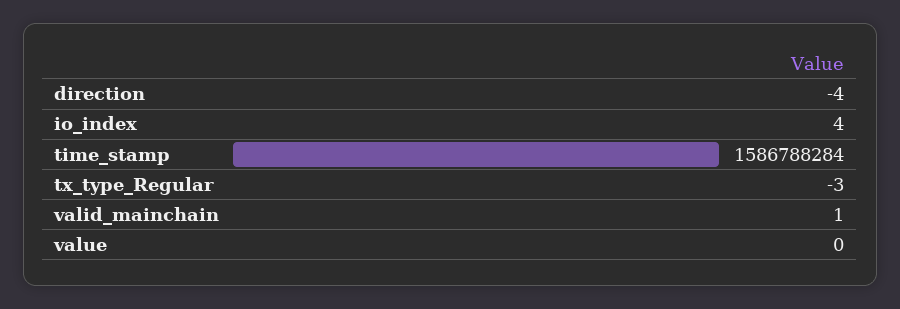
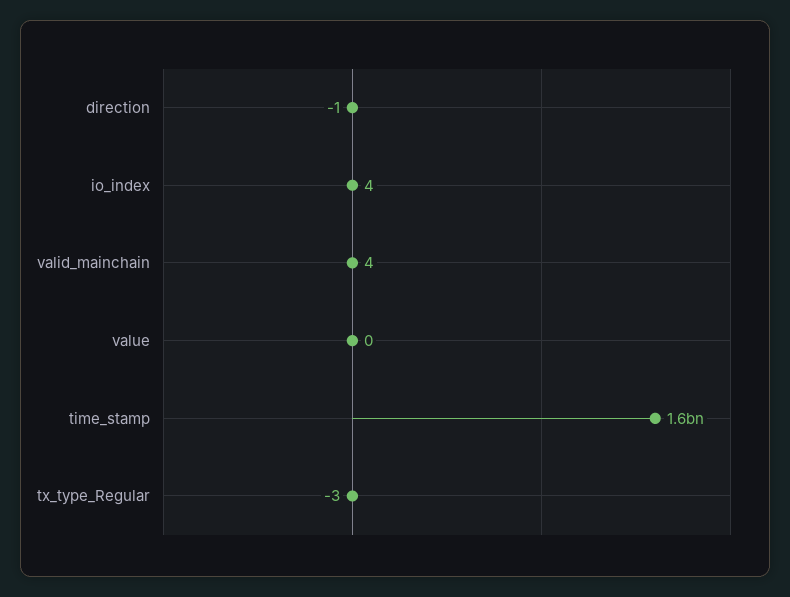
  {
-   "direction": -4,
+   "direction": -1,
    "io_index": 4,
    "time_stamp": 1586788284,
    "tx_type_Regular": -3,
-   "valid_mainchain": 1,
+   "valid_mainchain": 4,
    "value": 0
  }

